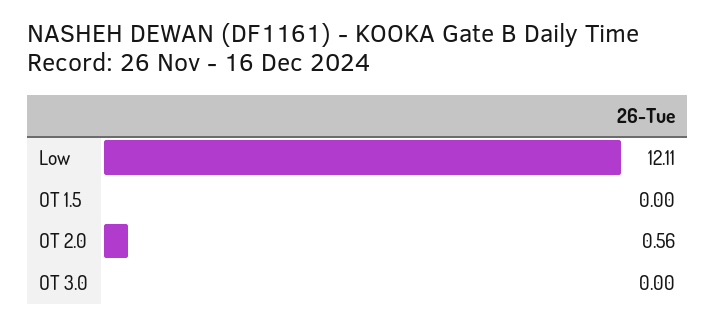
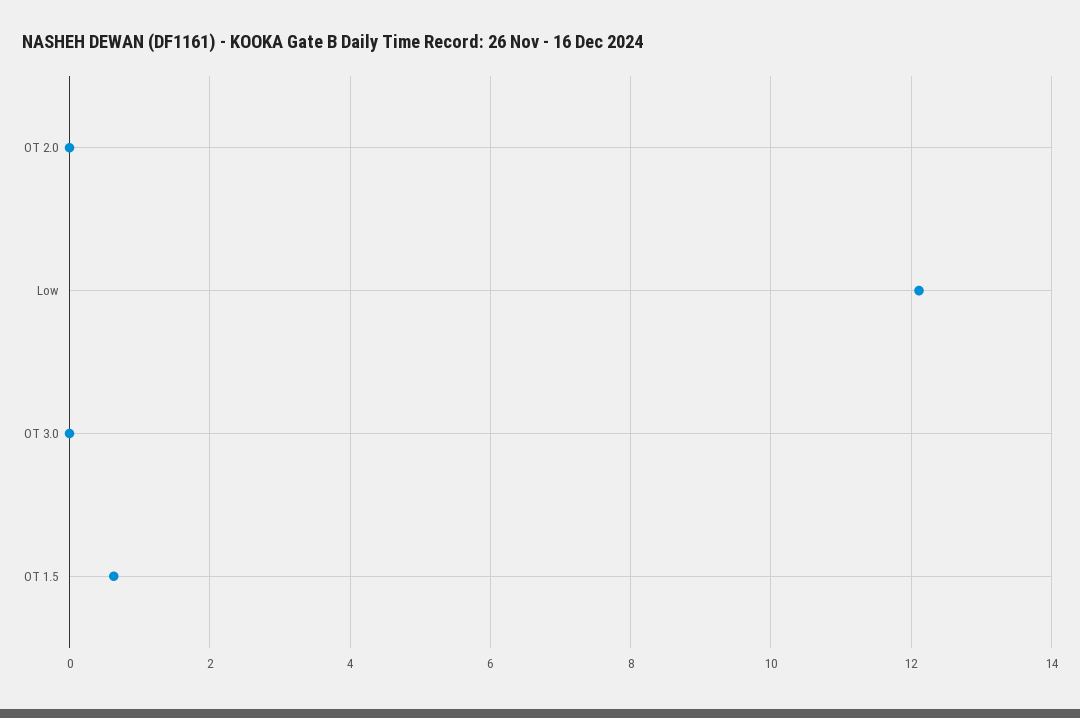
  {
    "Low": 12.11,
-   "OT 1.5": 0,
+   "OT 1.5": 0.6,
-   "OT 2.0": 0.56,
+   "OT 2.0": 0,
    "OT 3.0": 0
  }

